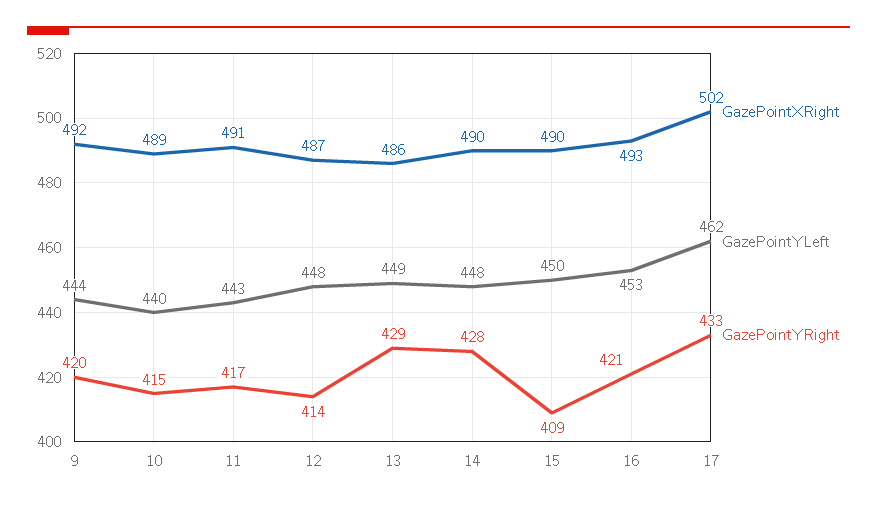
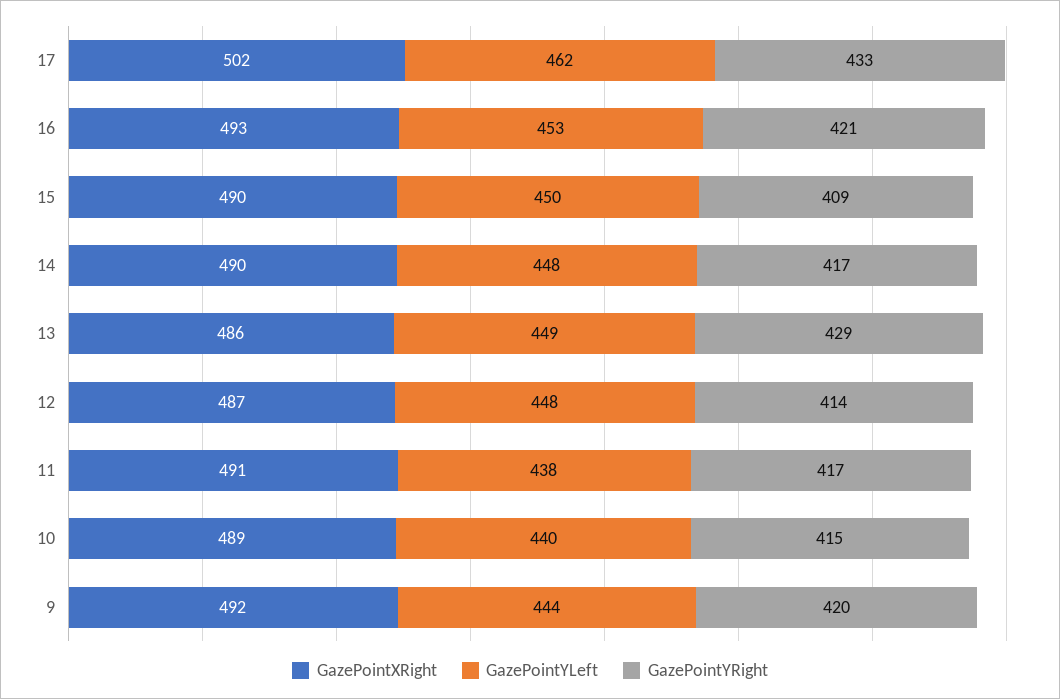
  {
    "GazePointXRight": {
      "9": 492,
      "10": 489,
      "11": 491,
      "12": 487,
      "13": 486,
      "14": 490,
      "15": 490,
      "16": 493,
      "17": 502
    },
    "GazePointYLeft": {
      "9": 444,
      "10": 440,
-     "11": 443,
+     "11": 438,
      "12": 448,
      "13": 449,
      "14": 448,
      "15": 450,
      "16": 453,
      "17": 462
    },
    "GazePointYRight": {
      "9": 420,
      "10": 415,
      "11": 417,
      "12": 414,
      "13": 429,
-     "14": 428,
+     "14": 417,
      "15": 409,
      "16": 421,
      "17": 433
    }
  }

